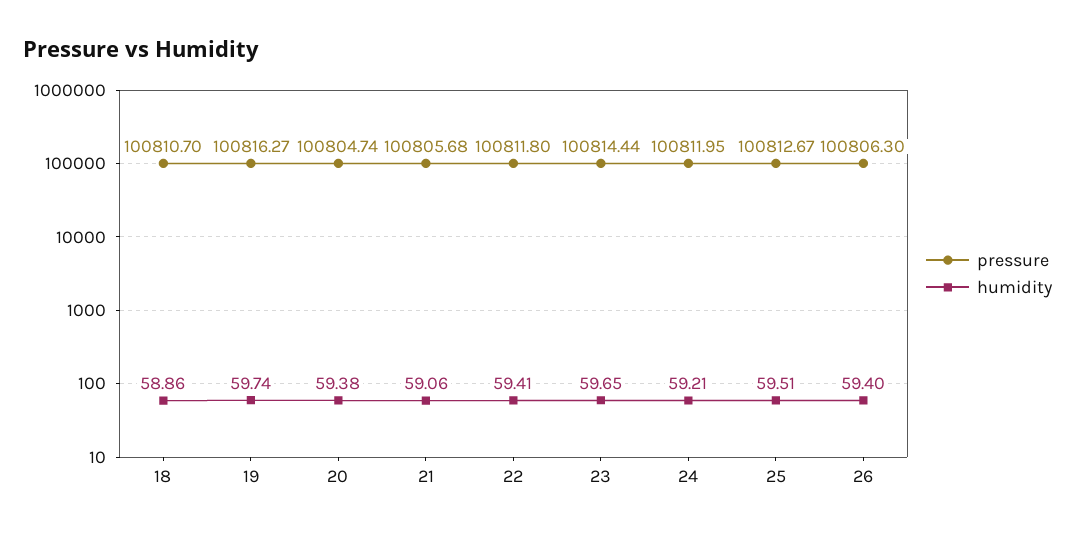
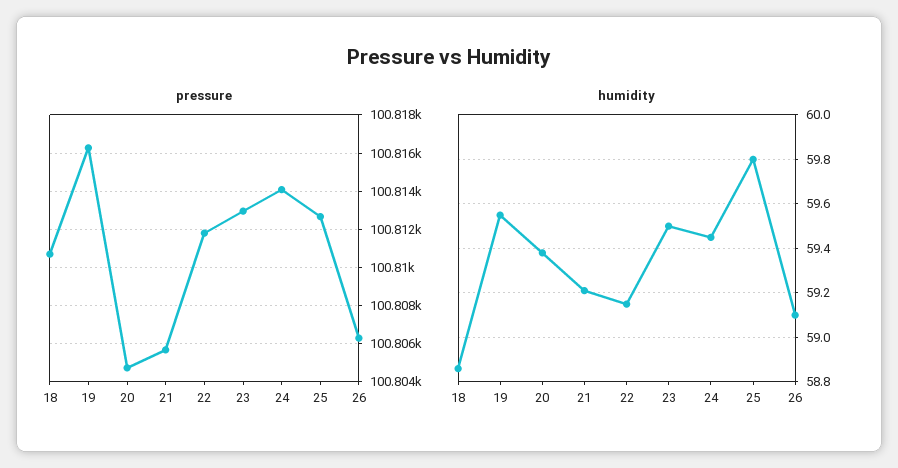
  {
    "pressure": {
      "18": 100810.7,
      "19": 100816.27,
      "20": 100804.74,
      "21": 100805.68,
      "22": 100811.8,
-     "23": 100814.44,
+     "23": 100813,
-     "24": 100811.95,
+     "24": 100814,
      "25": 100812.67,
      "26": 100806.3
    },
    "humidity": {
      "18": 58.86,
-     "19": 59.74,
+     "19": 59.55,
      "20": 59.38,
-     "21": 59.06,
+     "21": 59.2,
-     "22": 59.41,
+     "22": 59.15,
-     "23": 59.65,
+     "23": 59.5,
-     "24": 59.21,
+     "24": 59.45,
-     "25": 59.51,
+     "25": 59.8,
-     "26": 59.4
+     "26": 59.1
    }
  }

